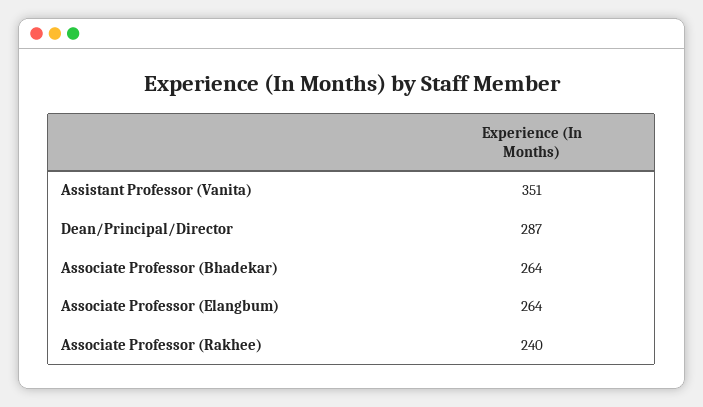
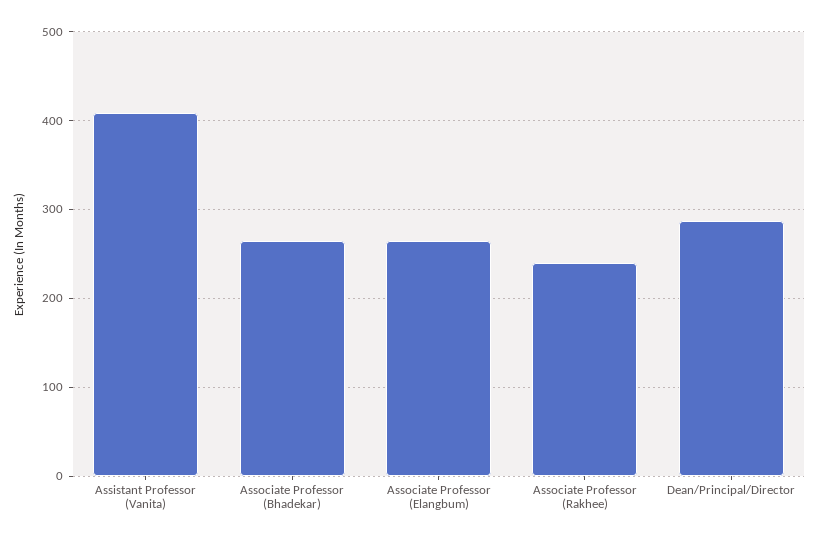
  {
-   "Assistant Professor (Vanita)": 351,
+   "Assistant Professor (Vanita)": 410,
    "Dean/Principal/Director": 287,
    "Associate Professor (Bhadekar)": 264,
    "Associate Professor (Elangbum)": 264,
    "Associate Professor (Rakhee)": 240
  }

